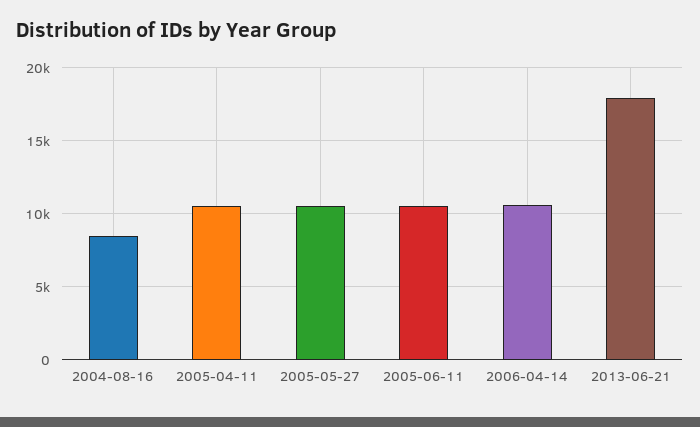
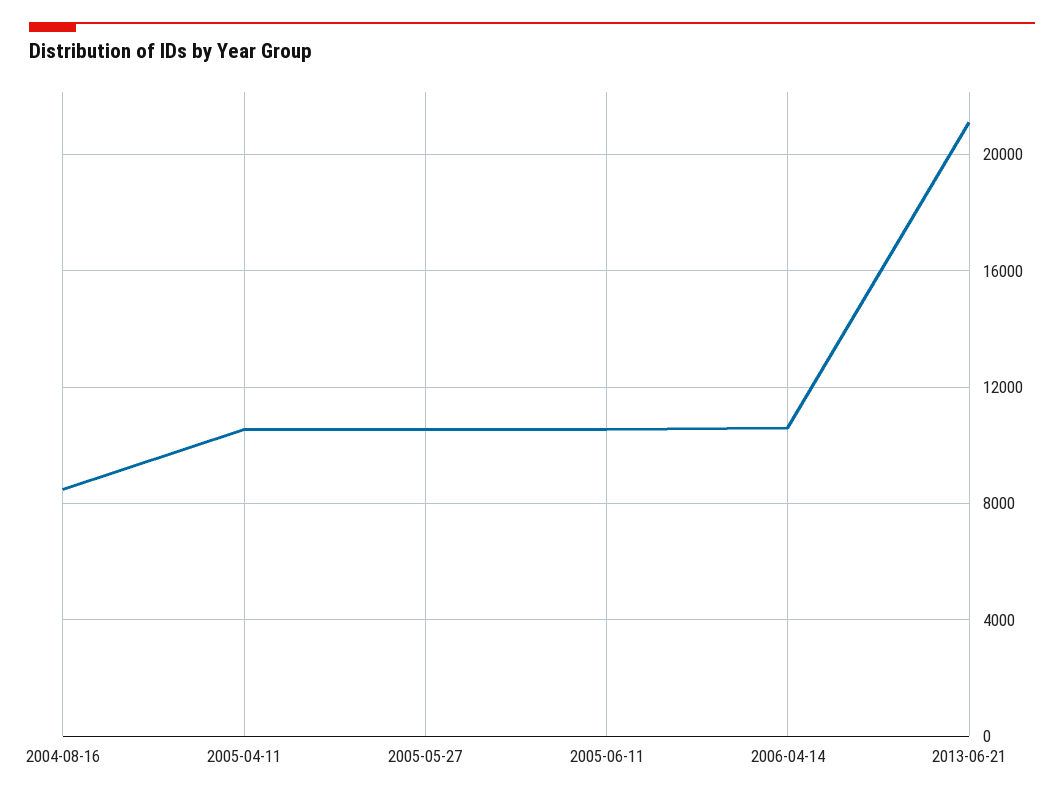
  {
    "2004-08-16": 8500,
    "2005-04-11": 10500,
    "2005-05-27": 10500,
    "2005-06-11": 10500,
    "2006-04-14": 10500,
-   "2013-06-21": 18000
+   "2013-06-21": 21000
  }

